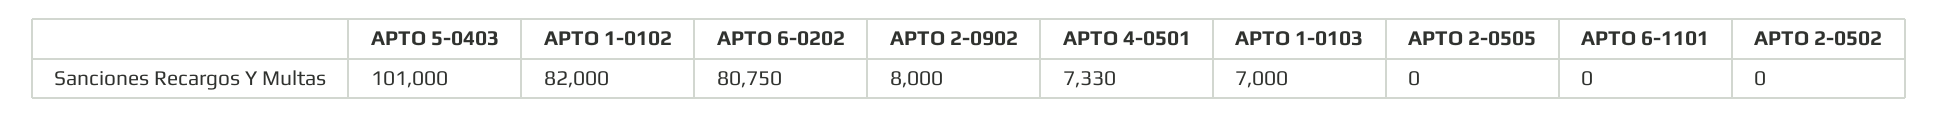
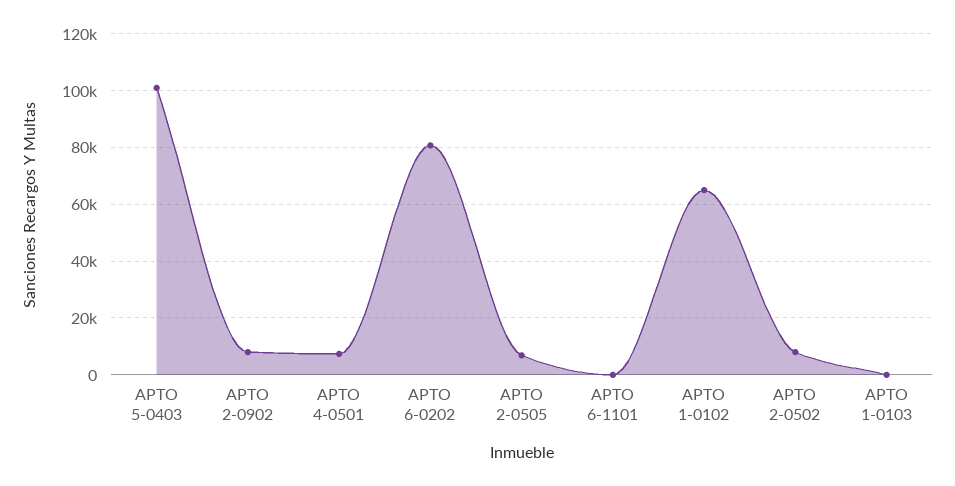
  {
    "APTO 5-0403": 101000,
-   "APTO 1-0102": 82000,
+   "APTO 1-0102": 65000,
    "APTO 6-0202": 80750,
    "APTO 2-0902": 8000,
    "APTO 4-0501": 7330,
-   "APTO 1-0103": 7000,
+   "APTO 1-0103": 0,
-   "APTO 2-0505": 0,
+   "APTO 2-0505": 7500,
    "APTO 6-1101": 0,
-   "APTO 2-0502": 0
+   "APTO 2-0502": 7500
  }

